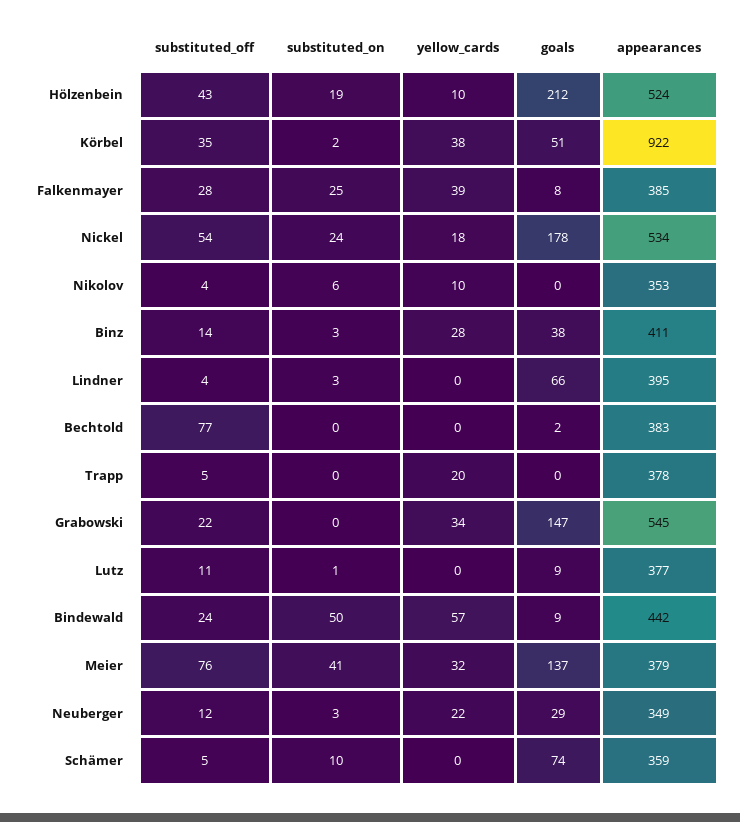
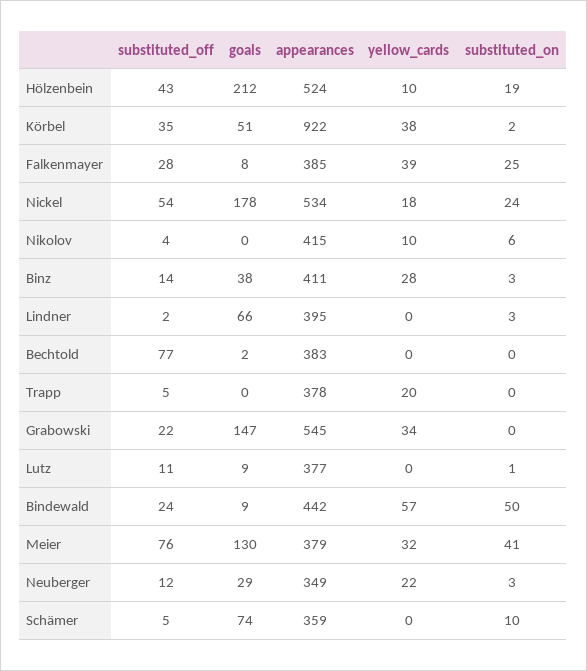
  {
    "substituted_off": {
      "Hölzenbein": 43,
      "Körbel": 35,
      "Falkenmayer": 28,
      "Nickel": 54,
      "Nikolov": 4,
      "Binz": 14,
-     "Lindner": 4,
+     "Lindner": 2,
      "Bechtold": 77,
      "Trapp": 5,
      "Grabowski": 22,
      "Lutz": 11,
      "Bindewald": 24,
      "Meier": 76,
      "Neuberger": 12,
      "Schämer": 5
    },
    "substituted_on": {
      "Hölzenbein": 19,
      "Körbel": 2,
      "Falkenmayer": 25,
      "Nickel": 24,
      "Nikolov": 6,
      "Binz": 3,
      "Lindner": 3,
      "Bechtold": 0,
      "Trapp": 0,
      "Grabowski": 0,
      "Lutz": 1,
      "Bindewald": 50,
      "Meier": 41,
      "Neuberger": 3,
      "Schämer": 10
    },
    "yellow_cards": {
      "Hölzenbein": 10,
      "Körbel": 38,
      "Falkenmayer": 39,
      "Nickel": 18,
      "Nikolov": 10,
      "Binz": 28,
      "Lindner": 0,
      "Bechtold": 0,
      "Trapp": 20,
      "Grabowski": 34,
      "Lutz": 0,
      "Bindewald": 57,
      "Meier": 32,
      "Neuberger": 22,
      "Schämer": 0
    },
    "goals": {
      "Hölzenbein": 212,
      "Körbel": 51,
      "Falkenmayer": 8,
      "Nickel": 178,
      "Nikolov": 0,
      "Binz": 38,
      "Lindner": 66,
      "Bechtold": 2,
      "Trapp": 0,
      "Grabowski": 147,
      "Lutz": 9,
      "Bindewald": 9,
-     "Meier": 137,
+     "Meier": 130,
      "Neuberger": 29,
      "Schämer": 74
    },
    "appearances": {
      "Hölzenbein": 524,
      "Körbel": 922,
      "Falkenmayer": 385,
      "Nickel": 534,
-     "Nikolov": 353,
+     "Nikolov": 415,
      "Binz": 411,
      "Lindner": 395,
      "Bechtold": 383,
      "Trapp": 378,
      "Grabowski": 545,
      "Lutz": 377,
      "Bindewald": 442,
      "Meier": 379,
      "Neuberger": 349,
      "Schämer": 359
    }
  }

